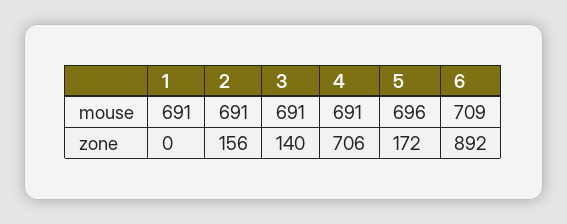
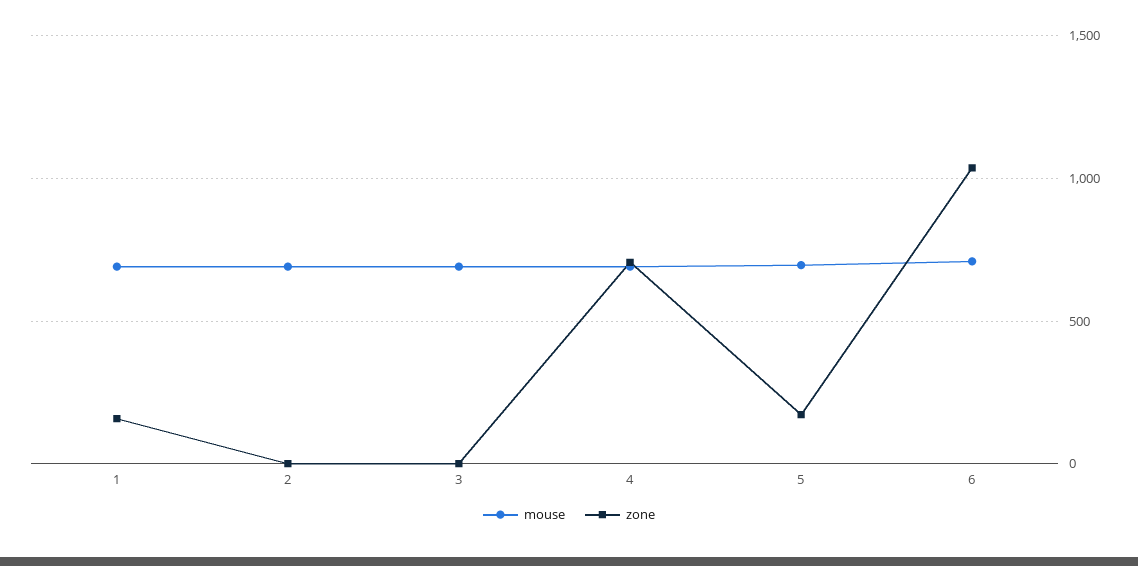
  {
    "mouse": {
      "1": 691,
      "2": 691,
      "3": 691,
      "4": 691,
      "5": 696,
      "6": 709
    },
    "zone": {
-     "1": 0,
+     "1": 150,
-     "2": 156,
+     "2": 0,
-     "3": 140,
+     "3": 0,
      "4": 706,
      "5": 172,
-     "6": 892
+     "6": 1050
    }
  }

